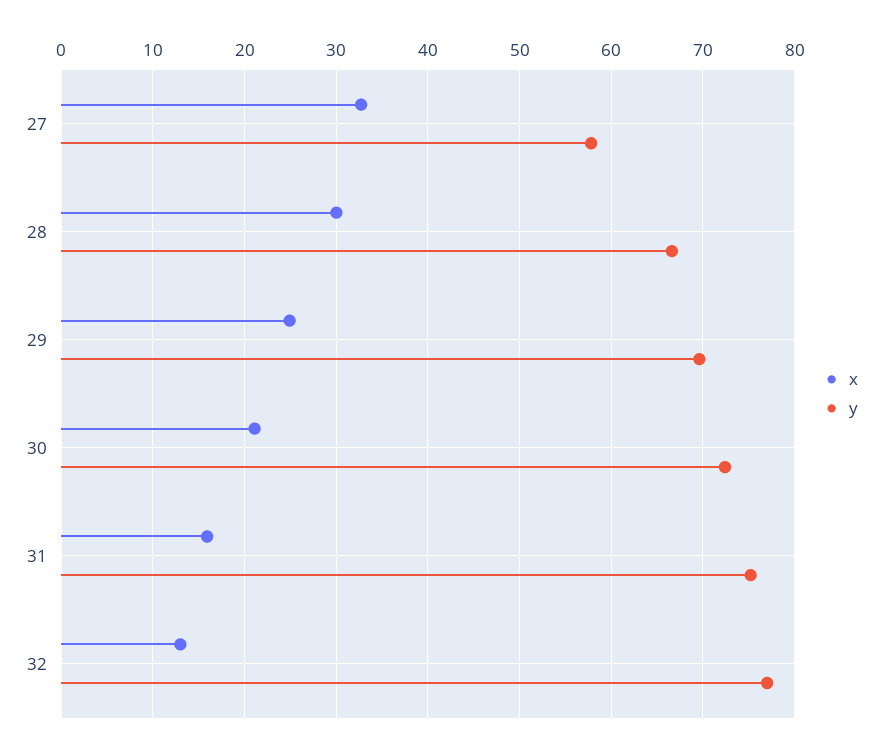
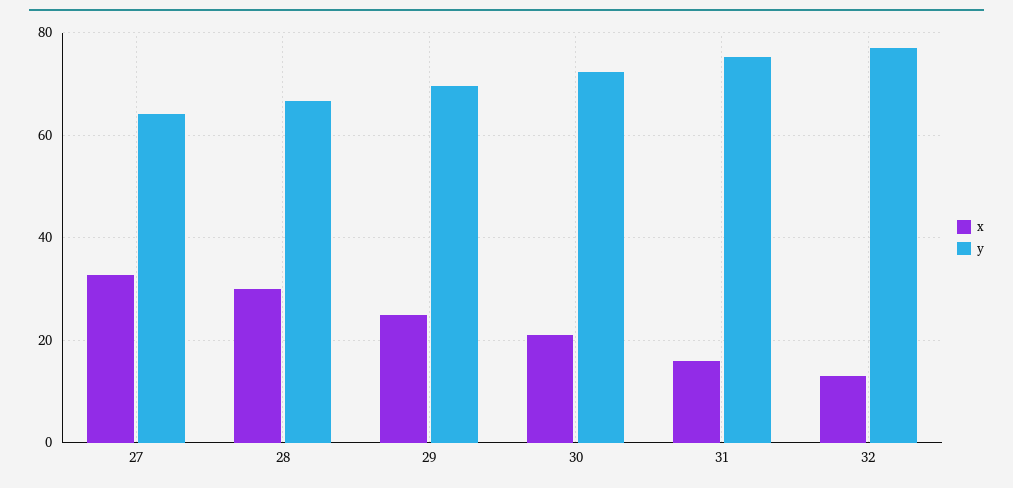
  {
    "x": {
      "27": 33,
      "28": 30,
      "29": 25,
      "30": 21,
      "31": 16,
      "32": 13
    },
    "y": {
-     "27": 58,
+     "27": 64,
      "28": 67,
      "29": 70,
      "30": 72,
      "31": 75,
      "32": 77
    }
  }

